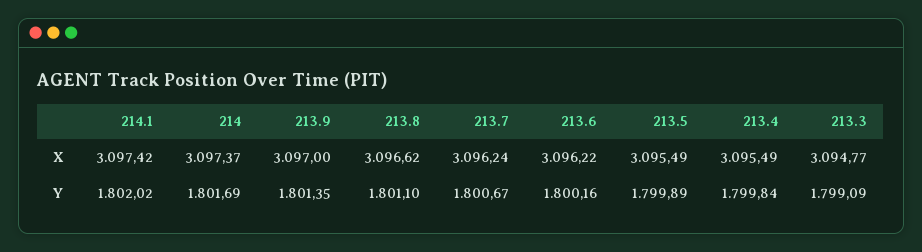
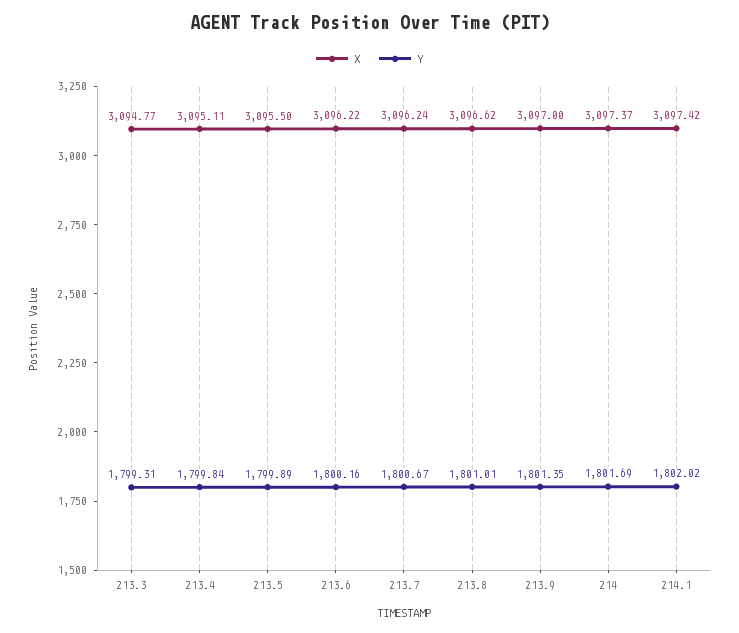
  {
    "X": {
      "214.1": 3097.42,
      "214": 3097.37,
      "213.9": 3097,
      "213.8": 3096.62,
      "213.7": 3096.24,
      "213.6": 3096.22,
-     "213.5": 3095.49,
+     "213.5": 3095.5,
-     "213.4": 3095.49,
+     "213.4": 3095.11,
      "213.3": 3094.77
    },
    "Y": {
      "214.1": 1802.02,
      "214": 1801.69,
      "213.9": 1801.35,
-     "213.8": 1801.1,
+     "213.8": 1801.01,
      "213.7": 1800.67,
      "213.6": 1800.16,
      "213.5": 1799.89,
      "213.4": 1799.84,
-     "213.3": 1799.09
+     "213.3": 1799.31
    }
  }

